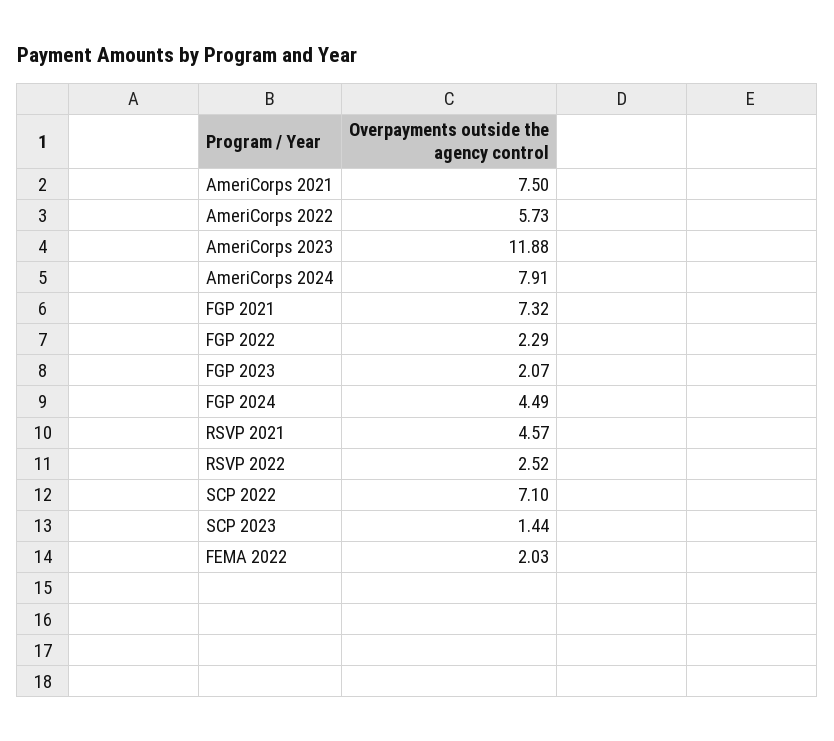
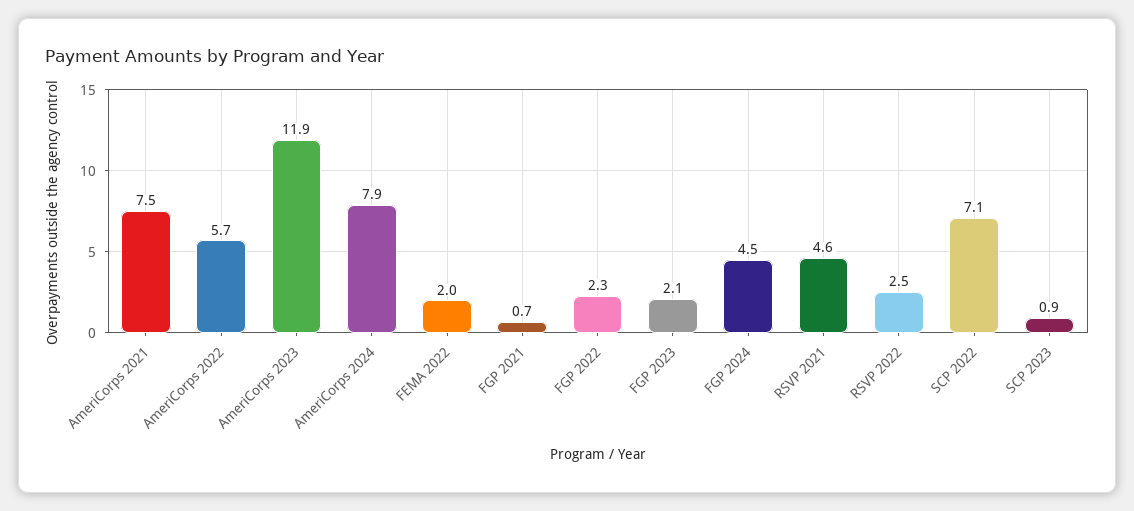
  {
    "AmeriCorps 2021": 7.5,
    "AmeriCorps 2022": 5.73,
    "AmeriCorps 2023": 11.88,
    "AmeriCorps 2024": 7.91,
-   "FGP 2021": 7.32,
+   "FGP 2021": 0.7,
    "FGP 2022": 2.29,
    "FGP 2023": 2.07,
    "FGP 2024": 4.49,
    "RSVP 2021": 4.57,
    "RSVP 2022": 2.52,
    "SCP 2022": 7.1,
-   "SCP 2023": 1.44,
+   "SCP 2023": 0.9,
    "FEMA 2022": 2.03
  }

